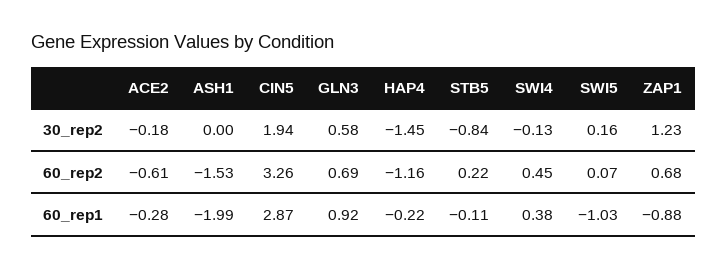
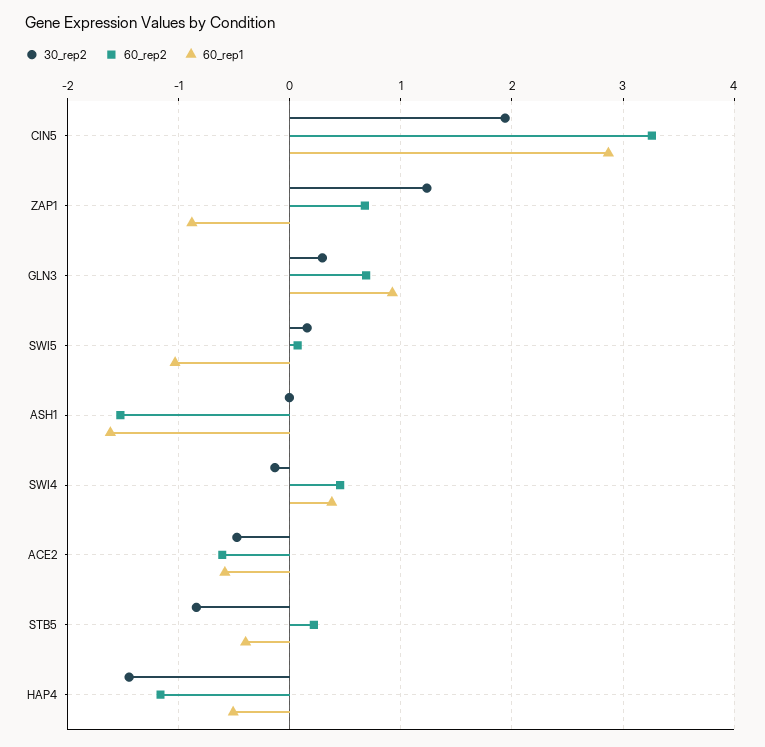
  {
    "30_rep2": {
-     "ACE2": -0.18,
+     "ACE2": -0.5,
      "ASH1": 0,
      "CIN5": 1.94,
-     "GLN3": 0.58,
+     "GLN3": 0.3,
      "HAP4": -1.45,
      "STB5": -0.84,
      "SWI4": -0.13,
      "SWI5": 0.16,
      "ZAP1": 1.23
    },
    "60_rep2": {
      "ACE2": -0.61,
      "ASH1": -1.53,
      "CIN5": 3.26,
      "GLN3": 0.69,
      "HAP4": -1.16,
      "STB5": 0.22,
      "SWI4": 0.45,
      "SWI5": 0.07,
      "ZAP1": 0.68
    },
    "60_rep1": {
-     "ACE2": -0.28,
+     "ACE2": -0.6,
-     "ASH1": -1.99,
+     "ASH1": -1.6,
      "CIN5": 2.87,
      "GLN3": 0.92,
-     "HAP4": -0.22,
+     "HAP4": -0.5,
-     "STB5": -0.11,
+     "STB5": -0.4,
      "SWI4": 0.38,
      "SWI5": -1.03,
      "ZAP1": -0.88
    }
  }

